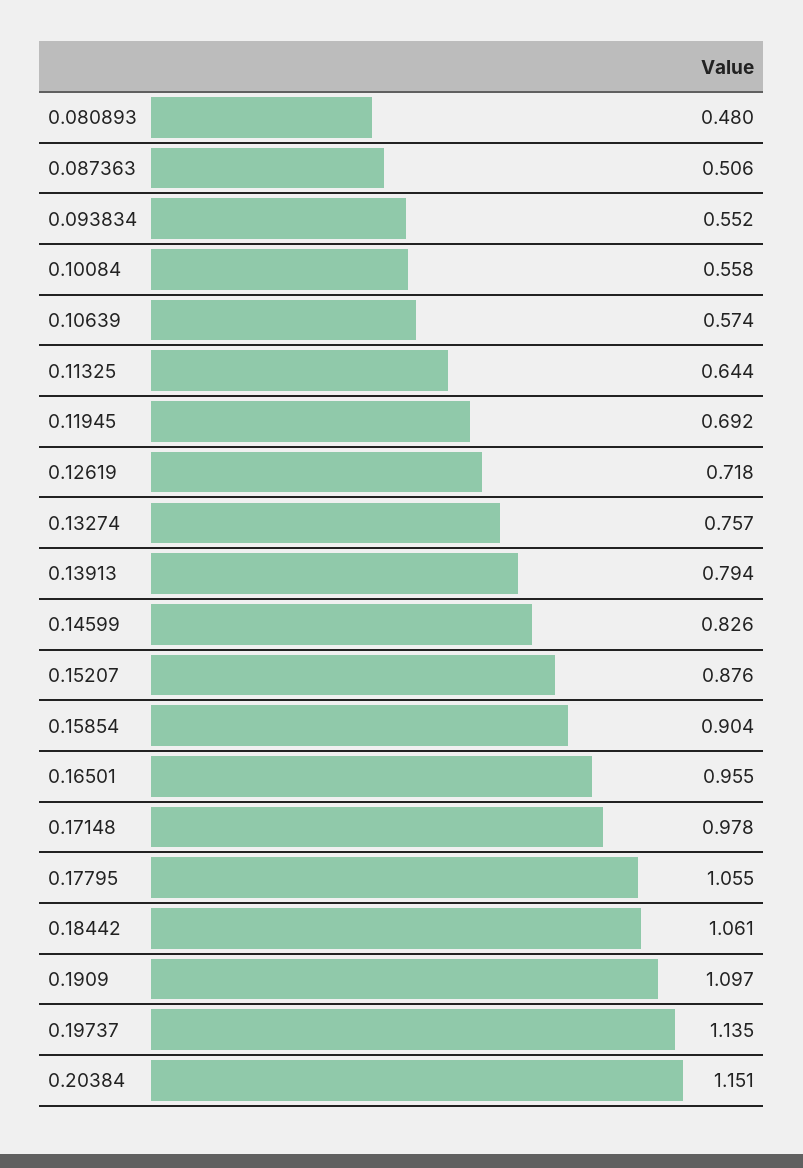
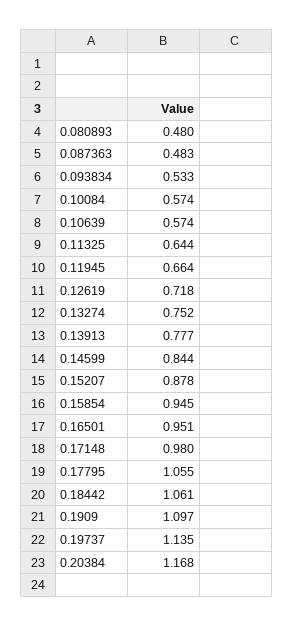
  {
    "0.080893": 0.48,
-   "0.087363": 0.506,
+   "0.087363": 0.483,
-   "0.093834": 0.552,
+   "0.093834": 0.533,
-   "0.10084": 0.558,
+   "0.10084": 0.574,
    "0.10639": 0.574,
    "0.11325": 0.644,
-   "0.11945": 0.692,
+   "0.11945": 0.664,
    "0.12619": 0.718,
-   "0.13274": 0.757,
+   "0.13274": 0.752,
-   "0.13913": 0.794,
+   "0.13913": 0.777,
-   "0.14599": 0.826,
+   "0.14599": 0.844,
-   "0.15207": 0.876,
+   "0.15207": 0.878,
-   "0.15854": 0.904,
+   "0.15854": 0.945,
-   "0.16501": 0.955,
+   "0.16501": 0.951,
-   "0.17148": 0.978,
+   "0.17148": 0.98,
    "0.17795": 1.055,
    "0.18442": 1.061,
    "0.1909": 1.097,
    "0.19737": 1.135,
-   "0.20384": 1.151
+   "0.20384": 1.168
  }

